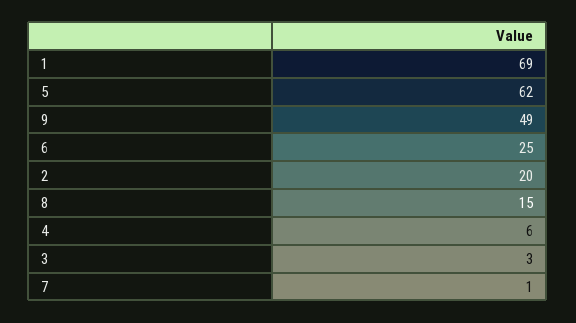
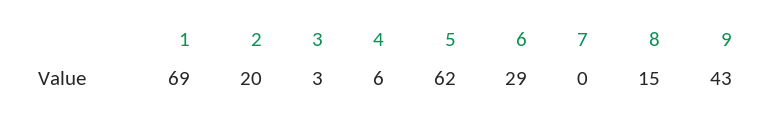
  {
    "1": 69,
    "5": 62,
-   "9": 49,
+   "9": 43,
-   "6": 25,
+   "6": 29,
    "2": 20,
    "8": 15,
    "4": 6,
    "3": 3,
-   "7": 1
+   "7": 0
  }

